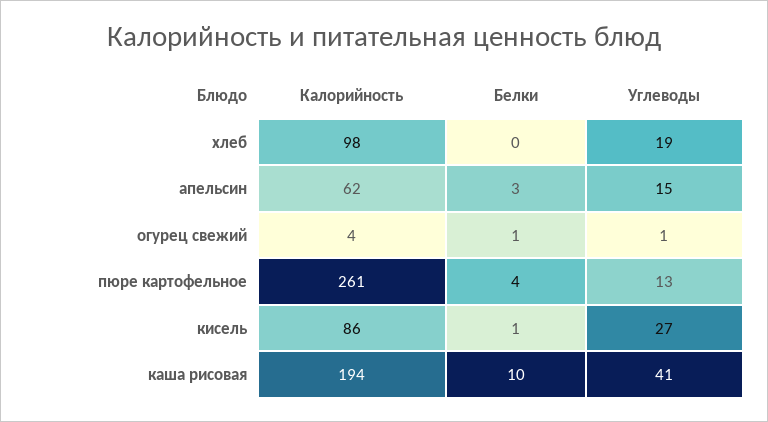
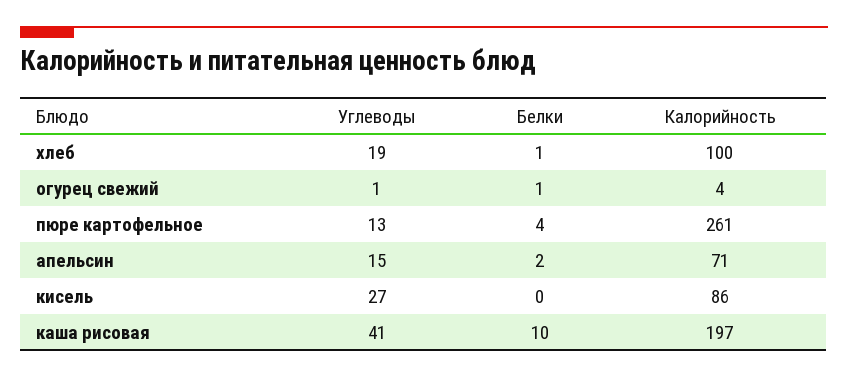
  {
    "Калорийность": {
-     "хлеб": 98,
+     "хлеб": 100,
-     "апельсин": 62,
+     "апельсин": 71,
      "огурец свежий": 4,
      "пюре картофельное": 261,
      "кисель": 86,
-     "каша рисовая": 194
+     "каша рисовая": 197
    },
    "Белки": {
-     "хлеб": 0,
+     "хлеб": 1,
-     "апельсин": 3,
+     "апельсин": 2,
      "огурец свежий": 1,
      "пюре картофельное": 4,
-     "кисель": 1,
+     "кисель": 0,
      "каша рисовая": 10
    },
    "Углеводы": {
      "хлеб": 19,
      "апельсин": 15,
      "огурец свежий": 1,
      "пюре картофельное": 13,
      "кисель": 27,
      "каша рисовая": 41
    }
  }

